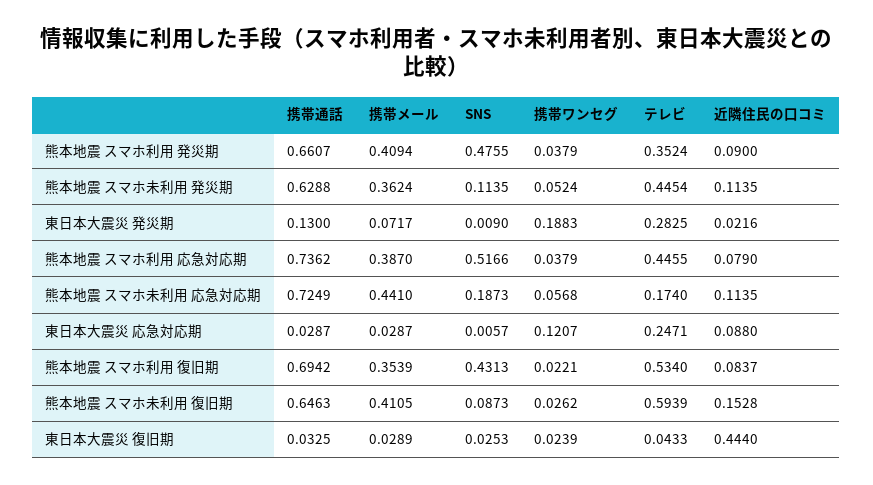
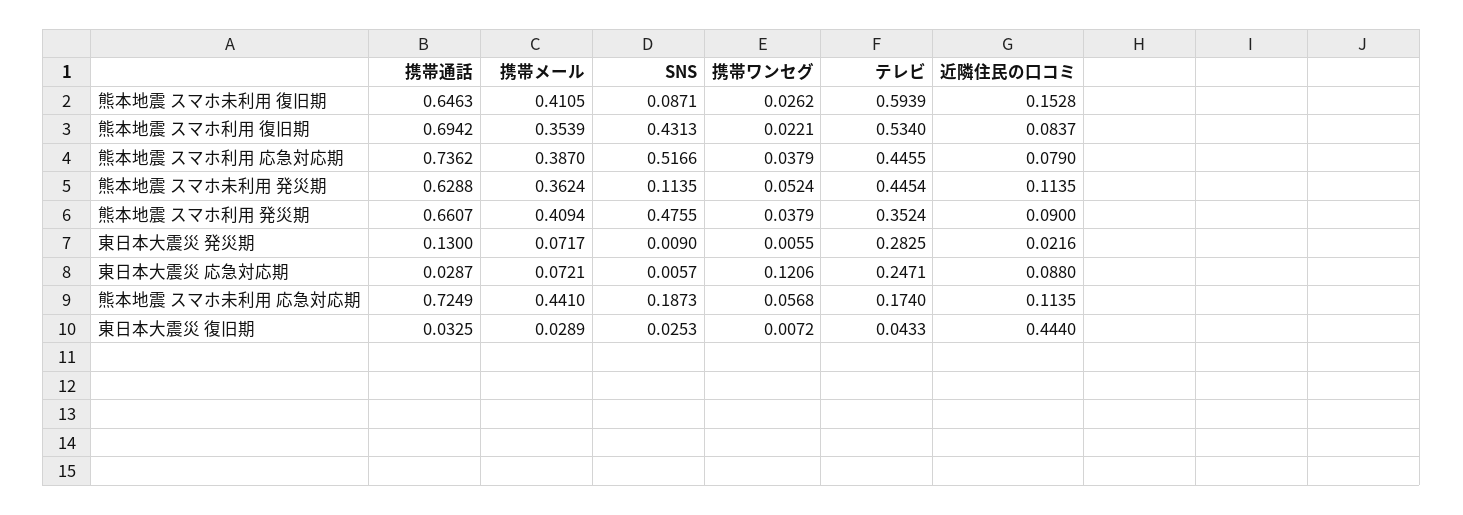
  {
    "携帯通話": {
      "熊本地震 スマホ利用 発災期": 0.6607,
      "熊本地震 スマホ未利用 発災期": 0.6288,
      "東日本大震災 発災期": 0.13,
      "熊本地震 スマホ利用 応急対応期": 0.7362,
      "熊本地震 スマホ未利用 応急対応期": 0.7249,
      "東日本大震災 応急対応期": 0.0287,
      "熊本地震 スマホ利用 復旧期": 0.6942,
      "熊本地震 スマホ未利用 復旧期": 0.6463,
      "東日本大震災 復旧期": 0.0325
    },
    "携帯メール": {
      "熊本地震 スマホ利用 発災期": 0.4094,
      "熊本地震 スマホ未利用 発災期": 0.3624,
      "東日本大震災 発災期": 0.0717,
      "熊本地震 スマホ利用 応急対応期": 0.387,
      "熊本地震 スマホ未利用 応急対応期": 0.441,
-     "東日本大震災 応急対応期": 0.0287,
+     "東日本大震災 応急対応期": 0.0721,
      "熊本地震 スマホ利用 復旧期": 0.3539,
      "熊本地震 スマホ未利用 復旧期": 0.4105,
      "東日本大震災 復旧期": 0.0289
    },
    "SNS": {
      "熊本地震 スマホ利用 発災期": 0.4755,
      "熊本地震 スマホ未利用 発災期": 0.1135,
      "東日本大震災 発災期": 0.009,
      "熊本地震 スマホ利用 応急対応期": 0.5166,
      "熊本地震 スマホ未利用 応急対応期": 0.1873,
      "東日本大震災 応急対応期": 0.0057,
      "熊本地震 スマホ利用 復旧期": 0.4313,
-     "熊本地震 スマホ未利用 復旧期": 0.0873,
+     "熊本地震 スマホ未利用 復旧期": 0.0871,
      "東日本大震災 復旧期": 0.0253
    },
    "携帯ワンセグ": {
      "熊本地震 スマホ利用 発災期": 0.0379,
      "熊本地震 スマホ未利用 発災期": 0.0524,
-     "東日本大震災 発災期": 0.1883,
+     "東日本大震災 発災期": 0.0055,
      "熊本地震 スマホ利用 応急対応期": 0.0379,
      "熊本地震 スマホ未利用 応急対応期": 0.0568,
-     "東日本大震災 応急対応期": 0.1207,
+     "東日本大震災 応急対応期": 0.1206,
      "熊本地震 スマホ利用 復旧期": 0.0221,
      "熊本地震 スマホ未利用 復旧期": 0.0262,
-     "東日本大震災 復旧期": 0.0239
+     "東日本大震災 復旧期": 0.0072
    },
    "テレビ": {
      "熊本地震 スマホ利用 発災期": 0.3524,
      "熊本地震 スマホ未利用 発災期": 0.4454,
      "東日本大震災 発災期": 0.2825,
      "熊本地震 スマホ利用 応急対応期": 0.4455,
      "熊本地震 スマホ未利用 応急対応期": 0.174,
      "東日本大震災 応急対応期": 0.2471,
      "熊本地震 スマホ利用 復旧期": 0.534,
      "熊本地震 スマホ未利用 復旧期": 0.5939,
      "東日本大震災 復旧期": 0.0433
    },
    "近隣住民の口コミ": {
      "熊本地震 スマホ利用 発災期": 0.09,
      "熊本地震 スマホ未利用 発災期": 0.1135,
      "東日本大震災 発災期": 0.0216,
      "熊本地震 スマホ利用 応急対応期": 0.079,
      "熊本地震 スマホ未利用 応急対応期": 0.1135,
      "東日本大震災 応急対応期": 0.088,
      "熊本地震 スマホ利用 復旧期": 0.0837,
      "熊本地震 スマホ未利用 復旧期": 0.1528,
      "東日本大震災 復旧期": 0.444
    }
  }

